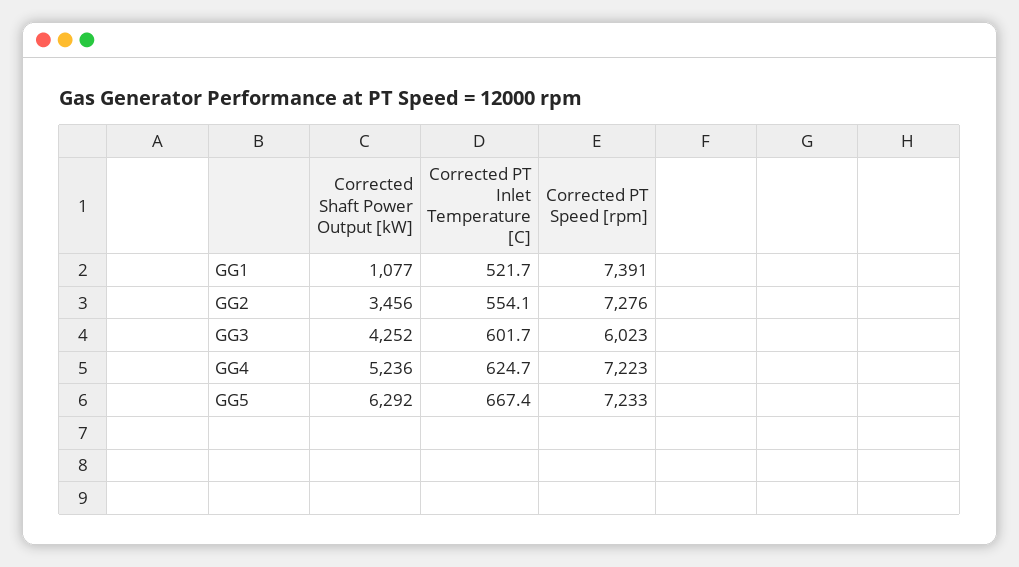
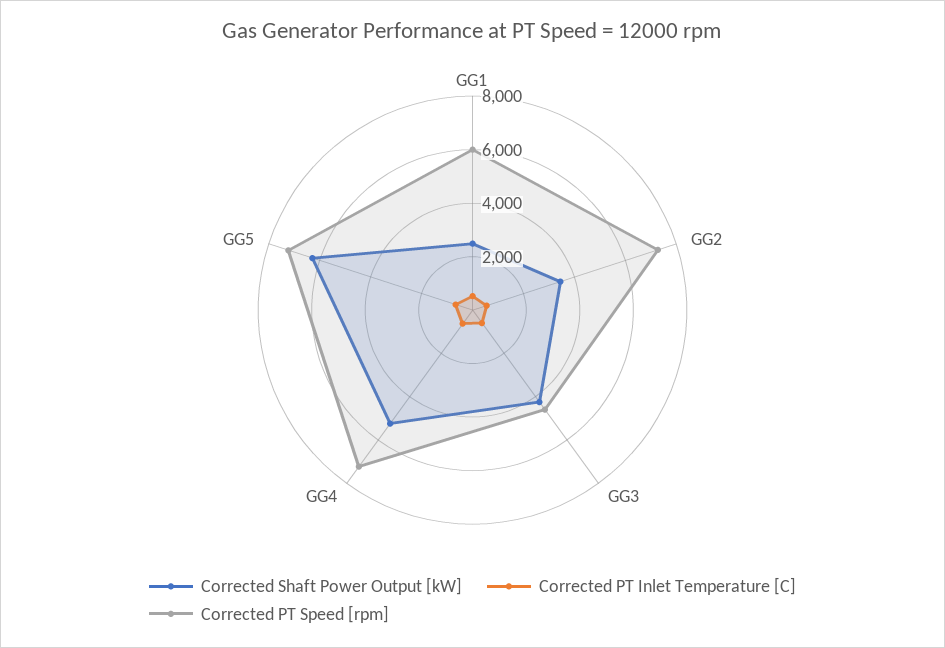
  {
    "Corrected Shaft Power Output [kW]": {
-     "GG1": 1077,
+     "GG1": 2500,
      "GG2": 3456,
      "GG3": 4252,
      "GG4": 5236,
      "GG5": 6292
    },
    "Corrected PT Inlet Temperature [C]": {
      "GG1": 521.7,
      "GG2": 554.1,
      "GG3": 601.7,
      "GG4": 624.7,
      "GG5": 667.4
    },
    "Corrected PT Speed [rpm]": {
-     "GG1": 7391,
+     "GG1": 6000,
      "GG2": 7276,
-     "GG3": 6023,
+     "GG3": 4500,
      "GG4": 7223,
      "GG5": 7233
    }
  }

